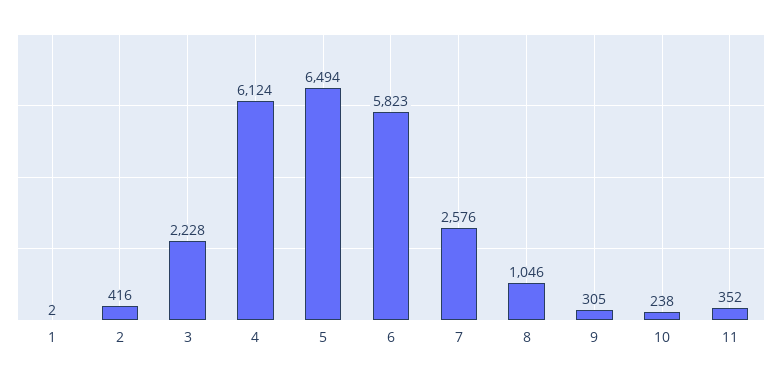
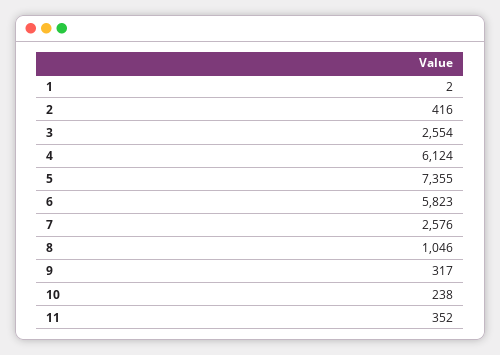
  {
    "1": 2,
    "2": 416,
-   "3": 2228,
+   "3": 2554,
    "4": 6124,
-   "5": 6494,
+   "5": 7355,
    "6": 5823,
    "7": 2576,
    "8": 1046,
-   "9": 305,
+   "9": 317,
    "10": 238,
    "11": 352
  }

